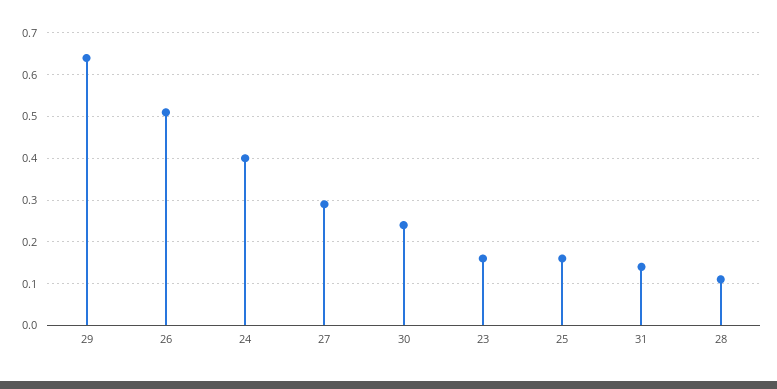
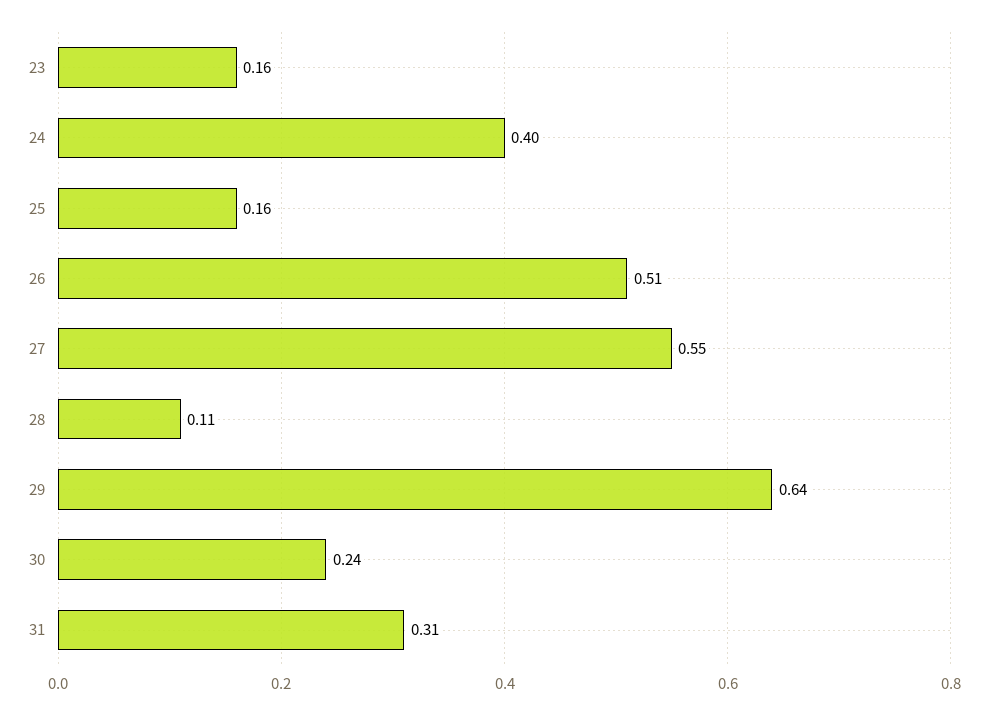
  {
    "29": 0.64,
    "26": 0.51,
    "24": 0.4,
-   "27": 0.3,
+   "27": 0.55,
    "30": 0.24,
    "23": 0.16,
    "25": 0.16,
-   "31": 0.15,
+   "31": 0.31,
    "28": 0.11
  }

